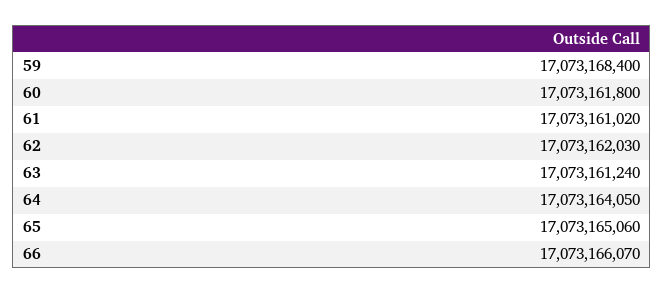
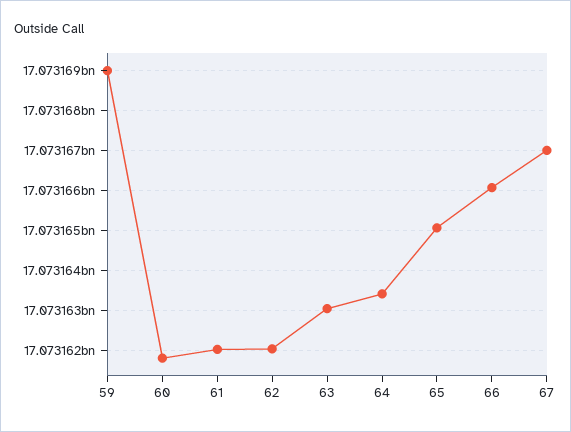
  {
-   "59": 17073168400,
+   "59": 17073169000,
    "60": 17073161800,
-   "61": 17073161020,
+   "61": 17073162000,
    "62": 17073162030,
-   "63": 17073161240,
+   "63": 17073163000,
-   "64": 17073164050,
+   "64": 17073163400,
    "65": 17073165060,
-   "66": 17073166070
+   "66": 17073166070,
+   "67": 17073167000
  }

